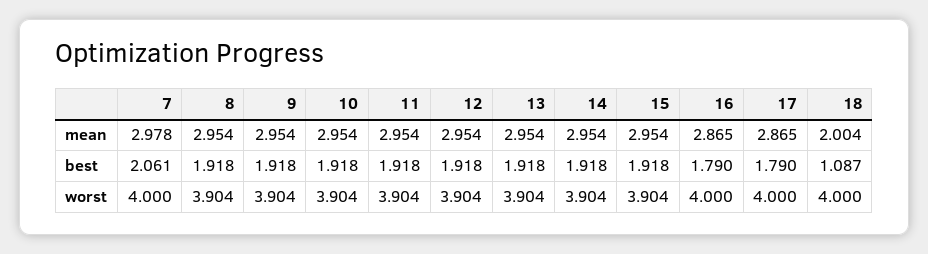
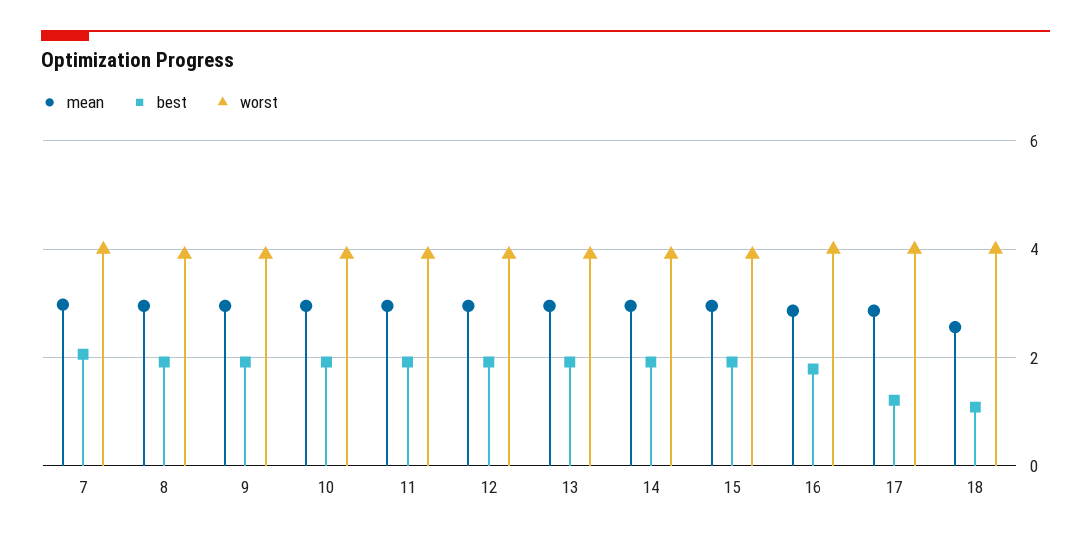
  {
    "mean": {
      "7": 2.978,
      "8": 2.954,
      "9": 2.954,
      "10": 2.954,
      "11": 2.954,
      "12": 2.954,
      "13": 2.954,
      "14": 2.954,
      "15": 2.954,
      "16": 2.865,
      "17": 2.865,
-     "18": 2.004
+     "18": 2.6
    },
    "best": {
      "7": 2.061,
      "8": 1.918,
      "9": 1.918,
      "10": 1.918,
      "11": 1.918,
      "12": 1.918,
      "13": 1.918,
      "14": 1.918,
      "15": 1.918,
      "16": 1.79,
-     "17": 1.79,
+     "17": 1.2,
      "18": 1.087
    },
    "worst": {
      "7": 4,
      "8": 3.904,
      "9": 3.904,
      "10": 3.904,
      "11": 3.904,
      "12": 3.904,
      "13": 3.904,
      "14": 3.904,
      "15": 3.904,
      "16": 4,
      "17": 4,
      "18": 4
    }
  }

